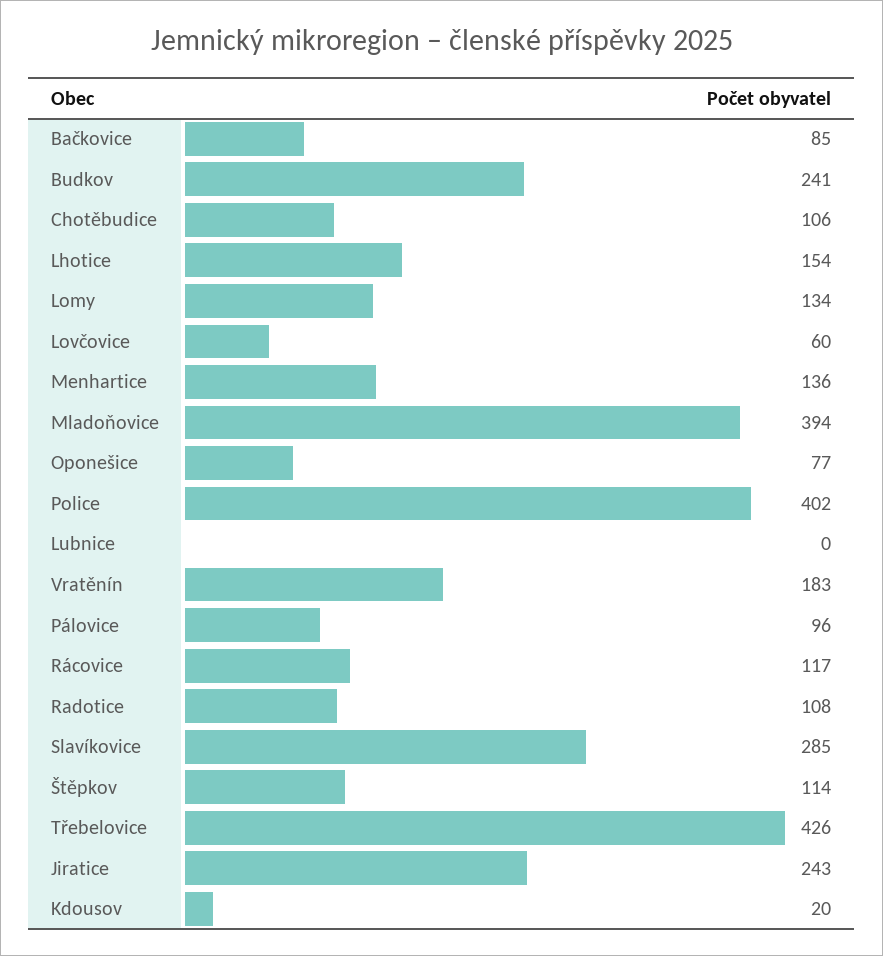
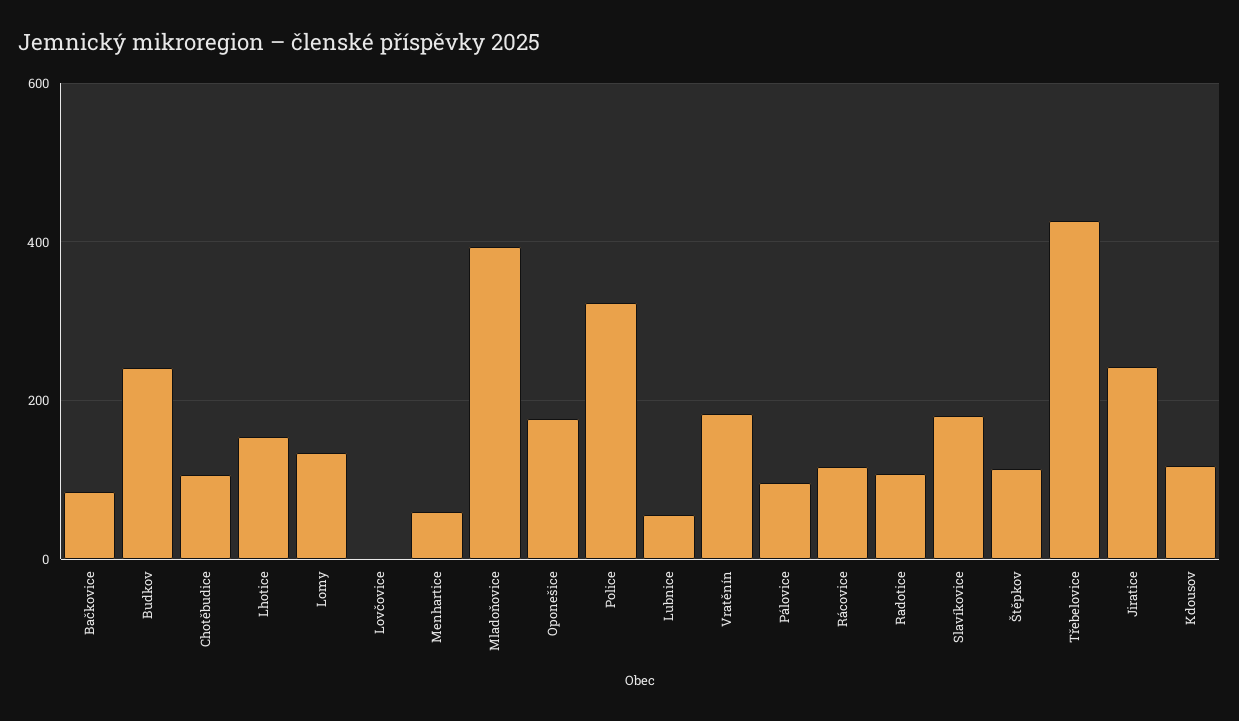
  {
    "Bačkovice": 85,
    "Budkov": 241,
    "Chotěbudice": 106,
    "Lhotice": 154,
    "Lomy": 134,
-   "Lovčovice": 60,
+   "Lovčovice": 0,
-   "Menhartice": 136,
+   "Menhartice": 60,
    "Mladoňovice": 394,
-   "Oponešice": 77,
+   "Oponešice": 180,
-   "Police": 402,
+   "Police": 320,
-   "Lubnice": 0,
+   "Lubnice": 60,
    "Vratěnín": 183,
    "Pálovice": 96,
    "Rácovice": 117,
    "Radotice": 108,
-   "Slavíkovice": 285,
+   "Slavíkovice": 180,
    "Štěpkov": 114,
    "Třebelovice": 426,
    "Jiratice": 243,
-   "Kdousov": 20
+   "Kdousov": 120
  }

